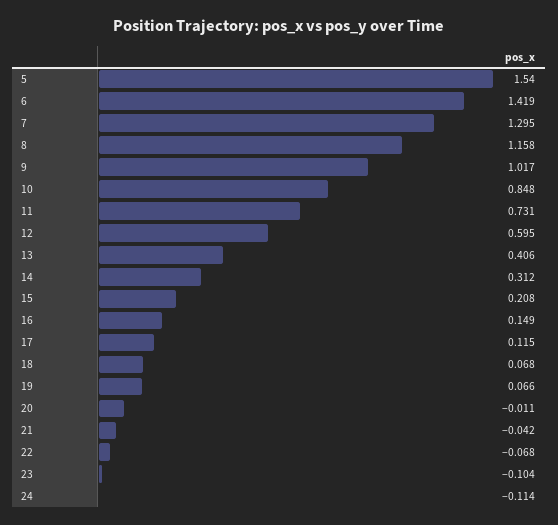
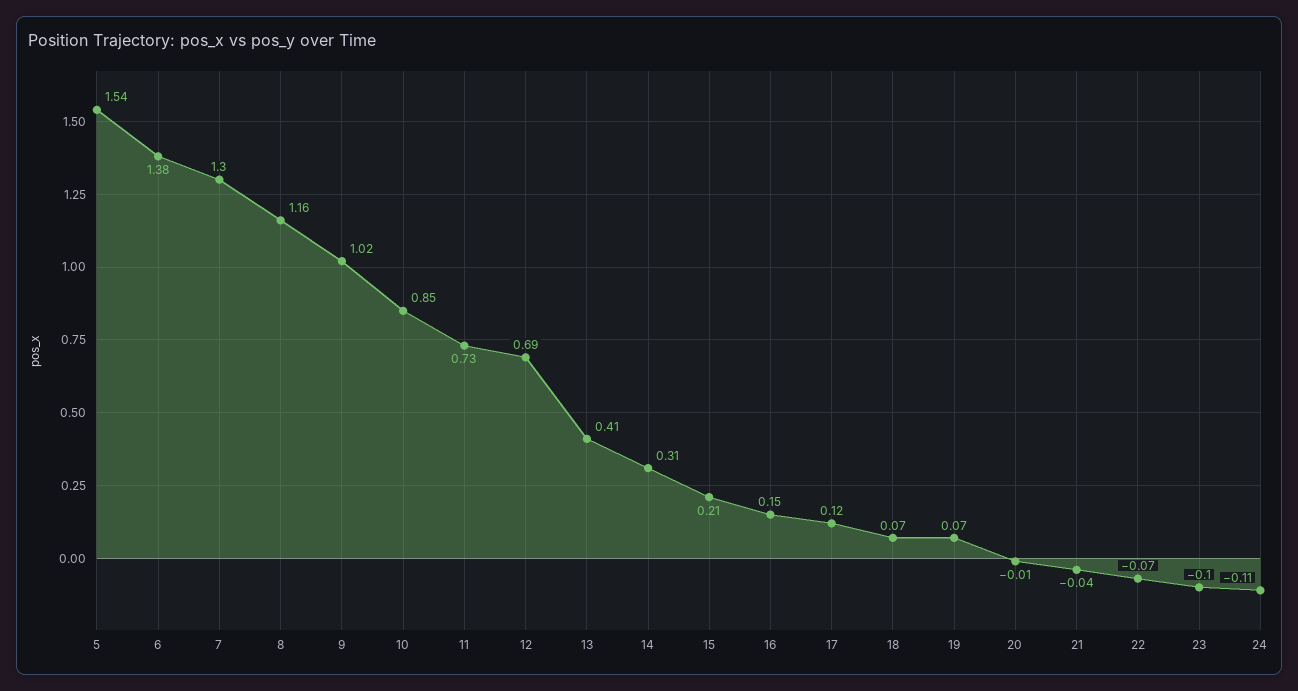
  {
    "5": 1.54,
-   "6": 1.419,
+   "6": 1.38,
    "7": 1.295,
    "8": 1.158,
    "9": 1.017,
    "10": 0.848,
    "11": 0.731,
-   "12": 0.595,
+   "12": 0.69,
    "13": 0.406,
    "14": 0.312,
    "15": 0.208,
    "16": 0.149,
    "17": 0.115,
    "18": 0.068,
    "19": 0.066,
    "20": -0.011,
    "21": -0.042,
    "22": -0.068,
    "23": -0.104,
    "24": -0.114
  }

